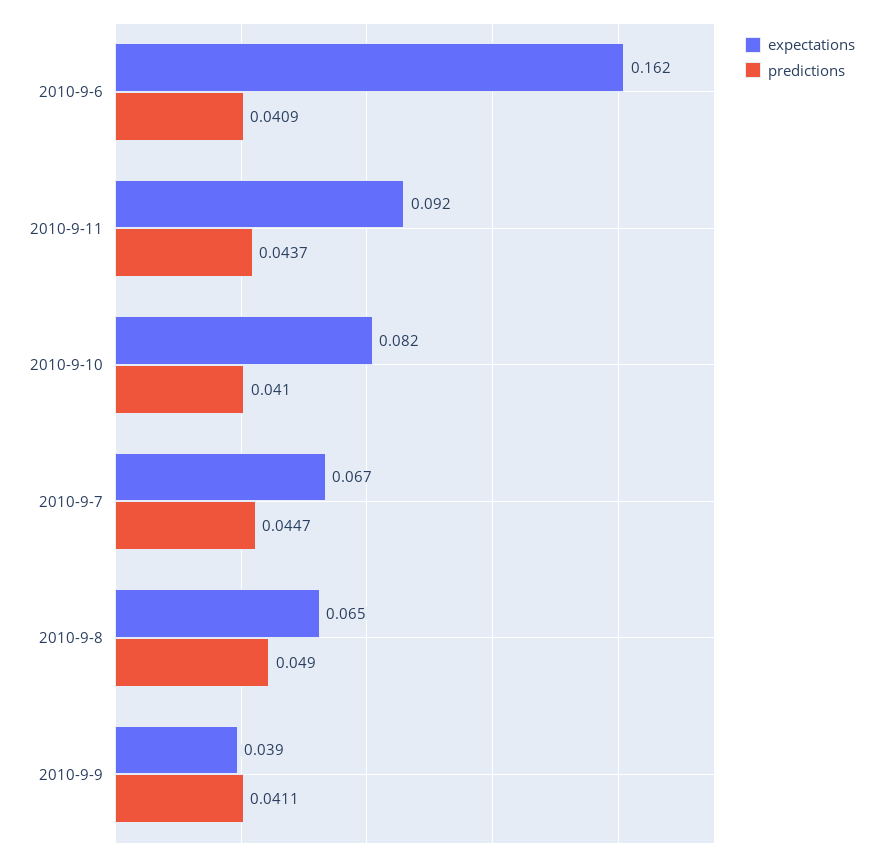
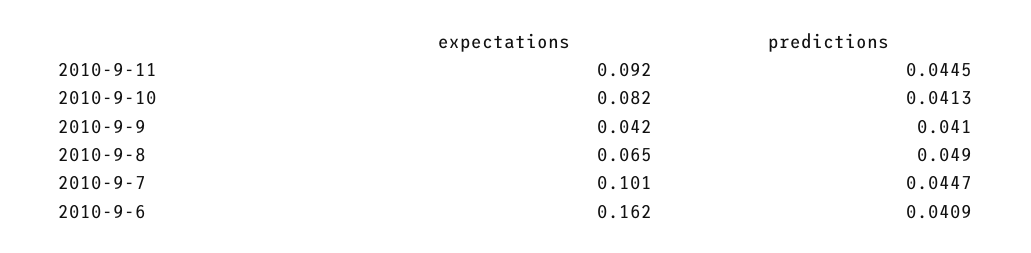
  {
    "expectations": {
      "2010-9-6": 0.162,
      "2010-9-11": 0.092,
      "2010-9-10": 0.082,
-     "2010-9-7": 0.067,
+     "2010-9-7": 0.101,
      "2010-9-8": 0.065,
-     "2010-9-9": 0.039
+     "2010-9-9": 0.042
    },
    "predictions": {
      "2010-9-6": 0.0409,
-     "2010-9-11": 0.0437,
+     "2010-9-11": 0.0445,
-     "2010-9-10": 0.041,
+     "2010-9-10": 0.0413,
      "2010-9-7": 0.0447,
      "2010-9-8": 0.049,
-     "2010-9-9": 0.0411
+     "2010-9-9": 0.041
    }
  }

